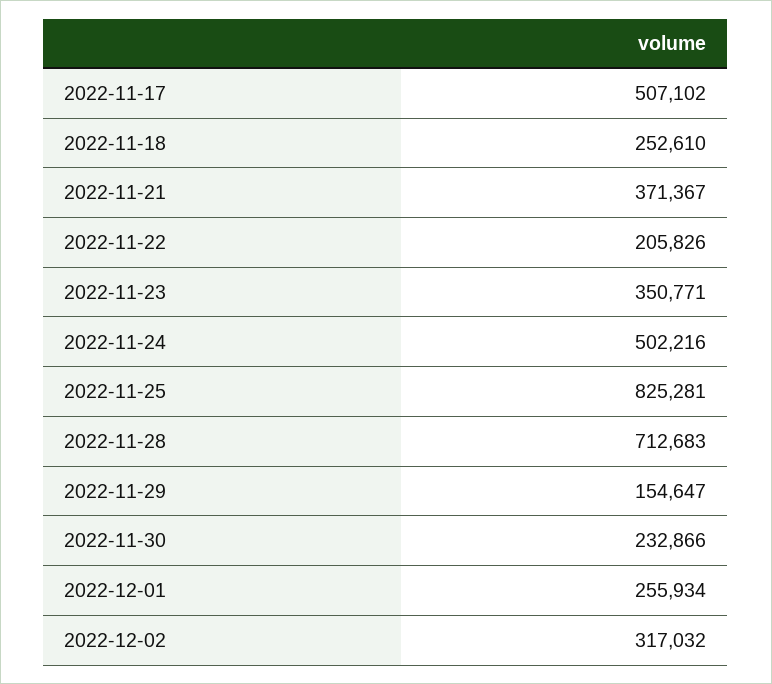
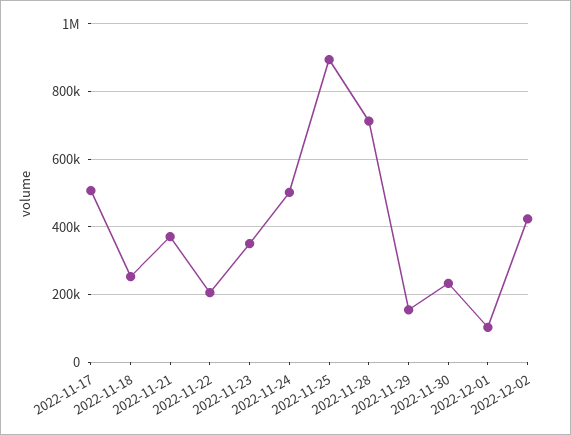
  {
    "2022-11-17": 507102,
    "2022-11-18": 252610,
    "2022-11-21": 371367,
    "2022-11-22": 205826,
    "2022-11-23": 350771,
    "2022-11-24": 502216,
-   "2022-11-25": 825281,
+   "2022-11-25": 900000,
    "2022-11-28": 712683,
    "2022-11-29": 154647,
    "2022-11-30": 232866,
-   "2022-12-01": 255934,
+   "2022-12-01": 100000,
-   "2022-12-02": 317032
+   "2022-12-02": 420000
  }

